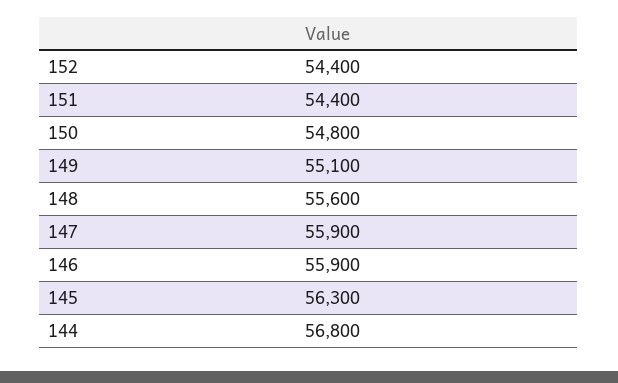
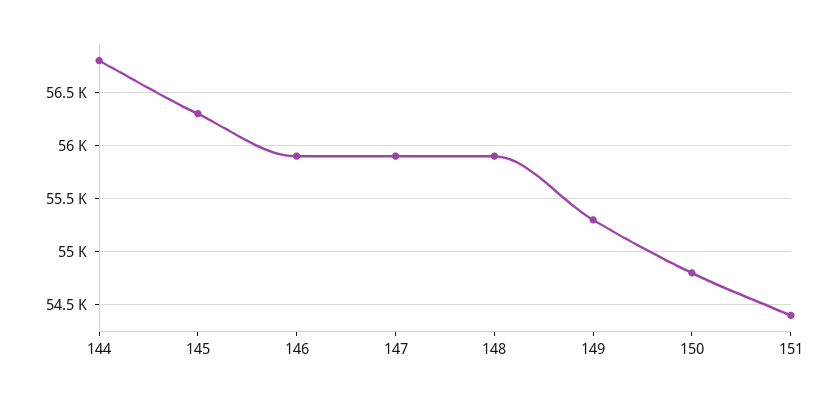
  {
-   "152": 54400,
    "151": 54400,
    "150": 54800,
-   "149": 55100,
+   "149": 55300,
-   "148": 55600,
+   "148": 55900,
    "147": 55900,
    "146": 55900,
    "145": 56300,
    "144": 56800
  }

